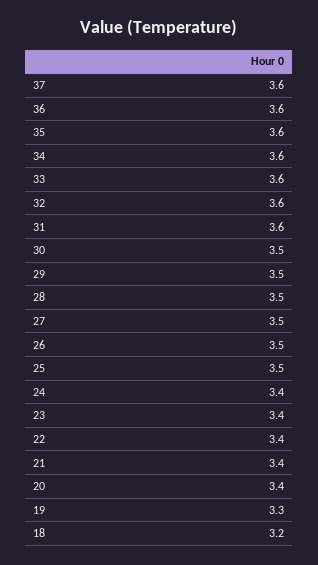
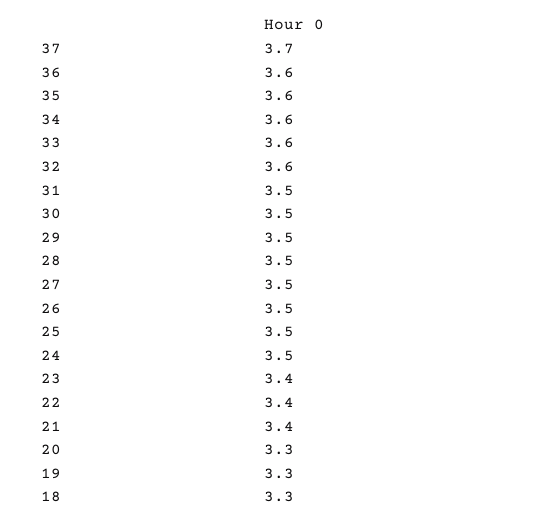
  {
-   "37": 3.6,
+   "37": 3.7,
    "36": 3.6,
    "35": 3.6,
    "34": 3.6,
    "33": 3.6,
    "32": 3.6,
-   "31": 3.6,
+   "31": 3.5,
    "30": 3.5,
    "29": 3.5,
    "28": 3.5,
    "27": 3.5,
    "26": 3.5,
    "25": 3.5,
-   "24": 3.4,
+   "24": 3.5,
    "23": 3.4,
    "22": 3.4,
    "21": 3.4,
-   "20": 3.4,
+   "20": 3.3,
    "19": 3.3,
-   "18": 3.2
+   "18": 3.3
  }

